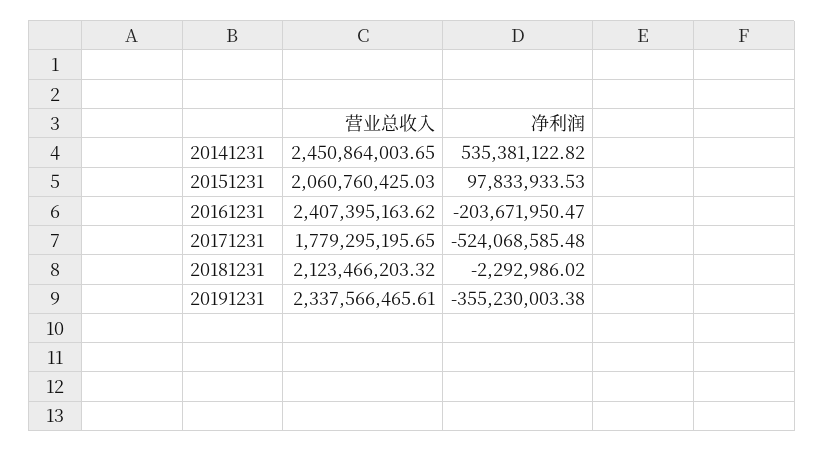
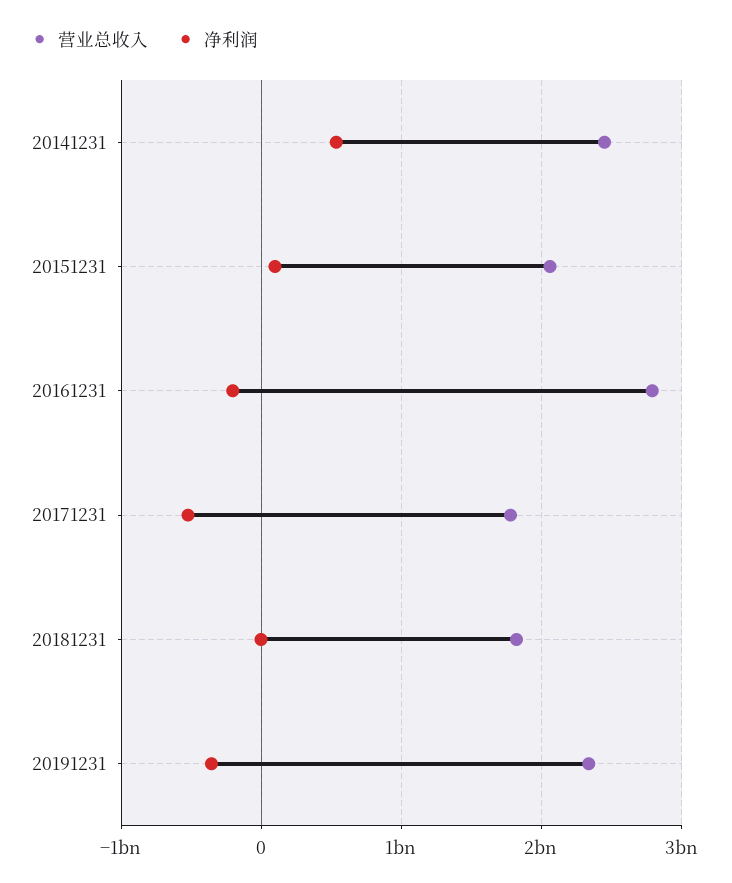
  {
    "营业总收入": {
      "20141231": 2450864003.65,
      "20151231": 2060760425.03,
-     "20161231": 2407395163.62,
+     "20161231": 2800000000,
      "20171231": 1779295195.65,
-     "20181231": 2123466203.32,
+     "20181231": 1800000000,
      "20191231": 2337566465.61
    },
    "净利润": {
      "20141231": 535381122.82,
      "20151231": 97833933.53,
      "20161231": -203671950.47,
      "20171231": -524068585.48,
      "20181231": -2292986.02,
      "20191231": -355230003.38
    }
  }

